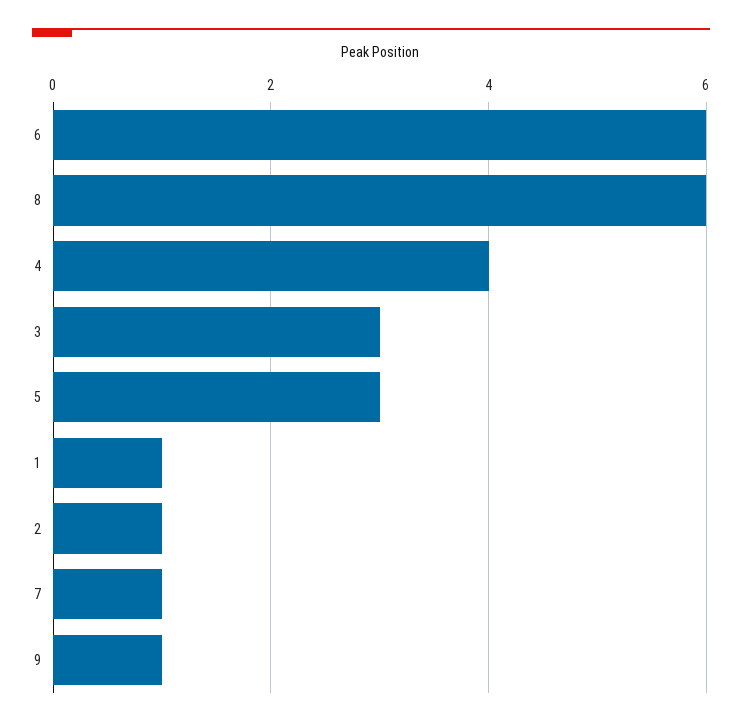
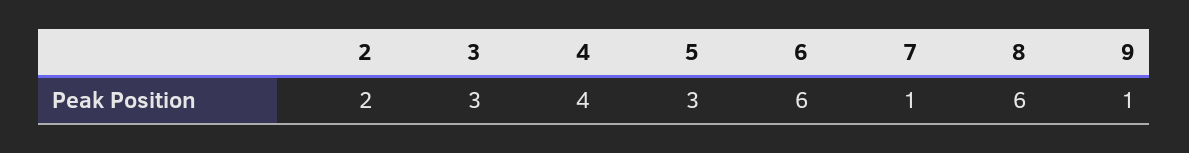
  {
    "6": 6,
    "8": 6,
    "4": 4,
    "3": 3,
    "5": 3,
-   "1": 1,
-   "2": 1,
+   "2": 2,
    "7": 1,
    "9": 1
  }

